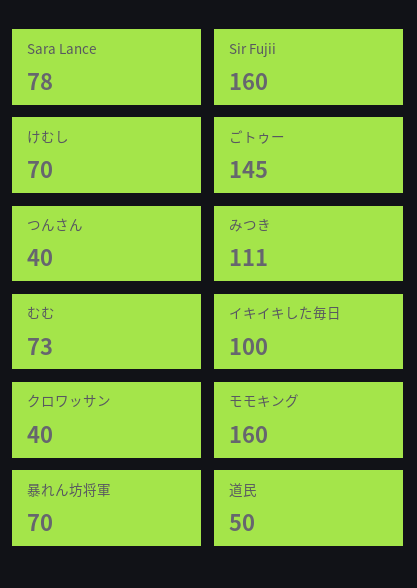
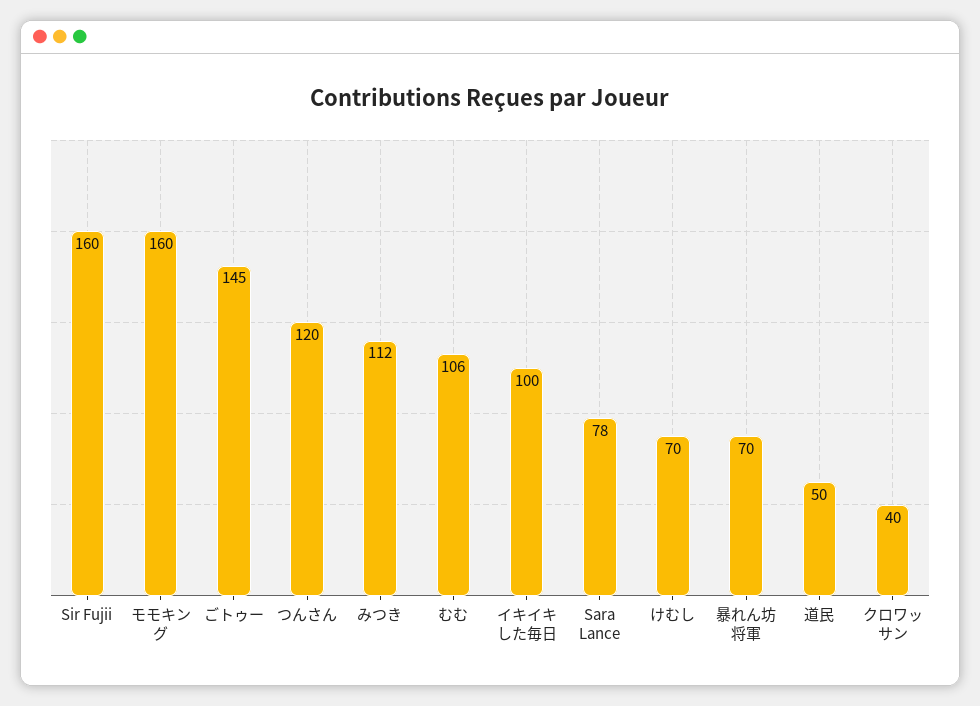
  {
    "Sara Lance": 78,
    "Sir Fujii": 160,
    "けむし": 70,
    "ごトゥー": 145,
-   "つんさん": 40,
+   "つんさん": 120,
-   "みつき": 111,
+   "みつき": 112,
-   "むむ": 73,
+   "むむ": 106,
    "イキイキした毎日": 100,
    "クロワッサン": 40,
    "モモキング": 160,
    "暴れん坊将軍": 70,
    "道民": 50
  }

